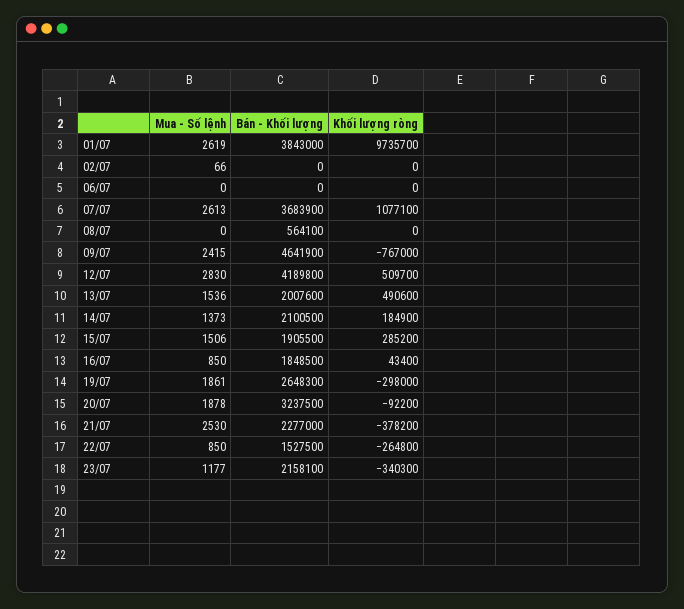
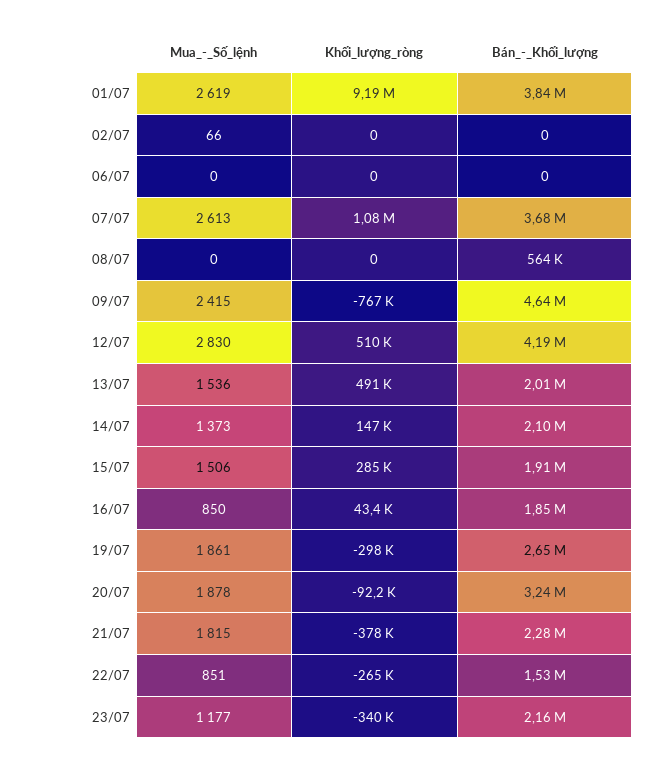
  {
    "Mua - Số lệnh": {
      "01/07": 2619,
      "02/07": 66,
      "06/07": 0,
      "07/07": 2613,
      "08/07": 0,
      "09/07": 2415,
      "12/07": 2830,
      "13/07": 1536,
      "14/07": 1373,
      "15/07": 1506,
      "16/07": 850,
      "19/07": 1861,
      "20/07": 1878,
-     "21/07": 2530,
+     "21/07": 1815,
-     "22/07": 850,
+     "22/07": 851,
      "23/07": 1177
    },
    "Bán - Khối lượng": {
      "01/07": 3843000,
      "02/07": 0,
      "06/07": 0,
      "07/07": 3683900,
      "08/07": 564100,
      "09/07": 4641900,
      "12/07": 4189800,
      "13/07": 2007600,
      "14/07": 2100500,
      "15/07": 1905500,
      "16/07": 1848500,
      "19/07": 2648300,
      "20/07": 3237500,
      "21/07": 2277000,
      "22/07": 1527500,
      "23/07": 2158100
    },
    "Khối lượng ròng": {
-     "01/07": 9735700,
+     "01/07": 9190000,
      "02/07": 0,
      "06/07": 0,
      "07/07": 1077100,
      "08/07": 0,
      "09/07": -767000,
      "12/07": 509700,
      "13/07": 490600,
-     "14/07": 184900,
+     "14/07": 147000,
      "15/07": 285200,
      "16/07": 43400,
      "19/07": -298000,
      "20/07": -92200,
      "21/07": -378200,
      "22/07": -264800,
      "23/07": -340300
    }
  }

